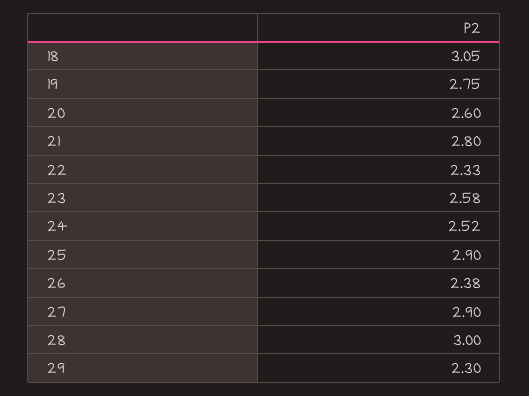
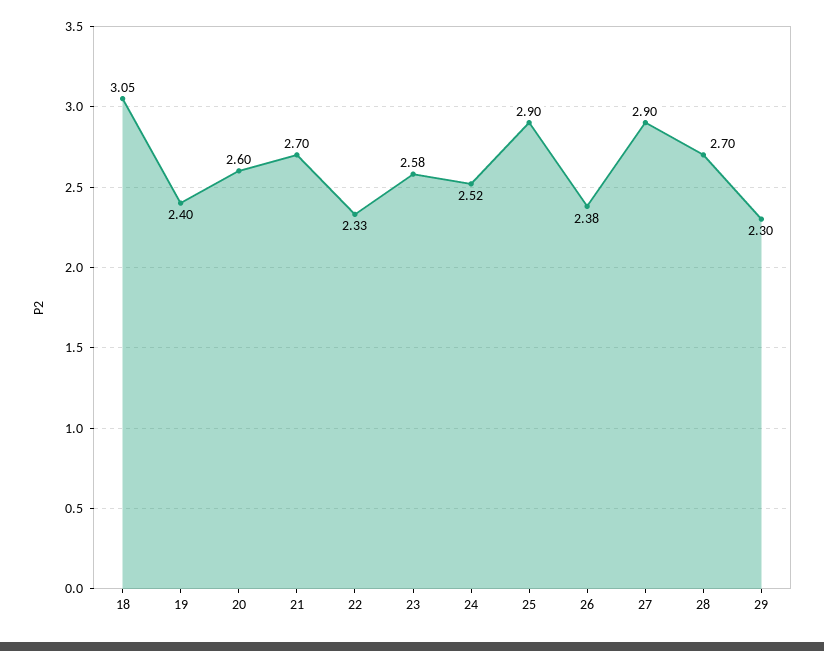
  {
    "18": 3.05,
-   "19": 2.75,
+   "19": 2.4,
    "20": 2.6,
-   "21": 2.8,
+   "21": 2.7,
    "22": 2.33,
    "23": 2.58,
    "24": 2.52,
    "25": 2.9,
    "26": 2.38,
    "27": 2.9,
-   "28": 3,
+   "28": 2.7,
    "29": 2.3
  }

